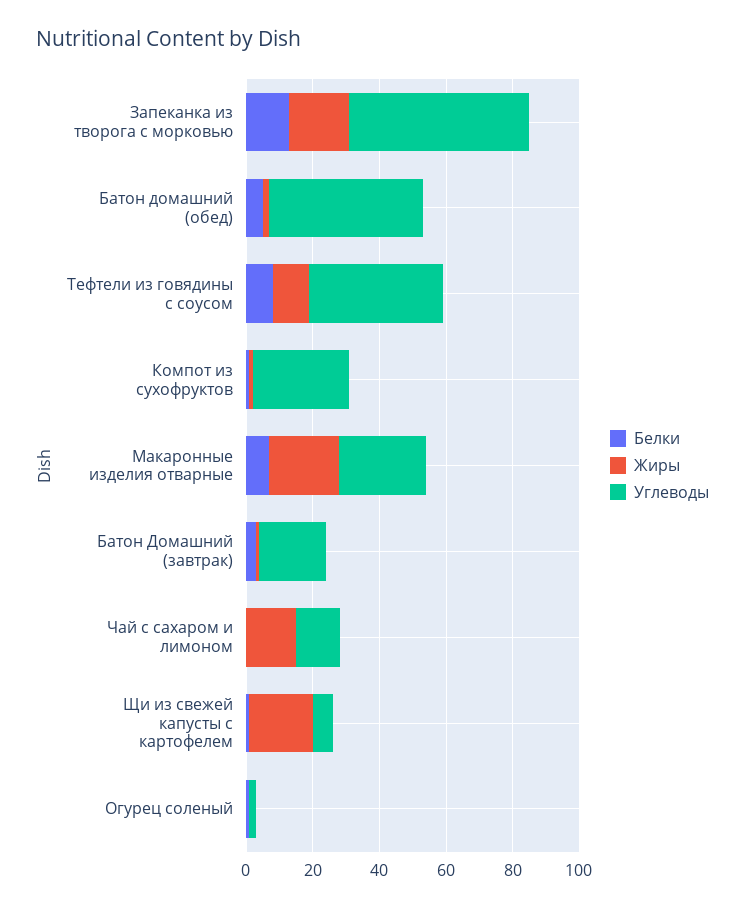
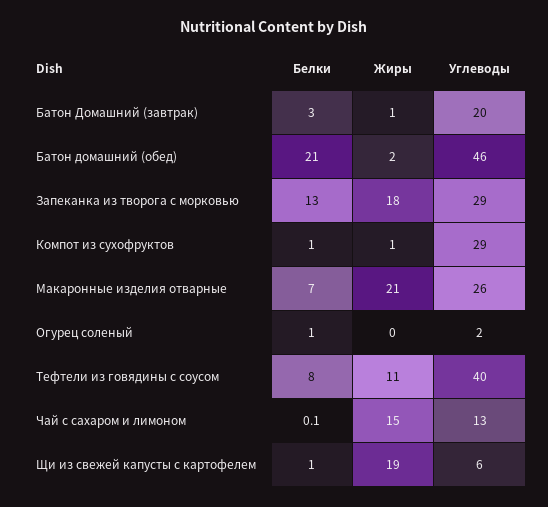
  {
    "Белки": {
      "Запеканка из творога с морковью": 13,
-     "Батон домашний (обед)": 5,
+     "Батон домашний (обед)": 21,
      "Тефтели из говядины с соусом": 8,
      "Компот из сухофруктов": 1,
      "Макаронные изделия отварные": 7,
      "Батон Домашний (завтрак)": 3,
      "Чай с сахаром и лимоном": 0.1,
      "Щи из свежей капусты с картофелем": 1,
      "Огурец соленый": 1
    },
    "Жиры": {
      "Запеканка из творога с морковью": 18,
      "Батон домашний (обед)": 2,
      "Тефтели из говядины с соусом": 11,
      "Компот из сухофруктов": 1,
      "Макаронные изделия отварные": 21,
      "Батон Домашний (завтрак)": 1,
      "Чай с сахаром и лимоном": 15,
      "Щи из свежей капусты с картофелем": 19,
      "Огурец соленый": 0
    },
    "Углеводы": {
-     "Запеканка из творога с морковью": 55,
+     "Запеканка из творога с морковью": 29,
      "Батон домашний (обед)": 46,
      "Тефтели из говядины с соусом": 40,
      "Компот из сухофруктов": 29,
      "Макаронные изделия отварные": 26,
      "Батон Домашний (завтрак)": 20,
      "Чай с сахаром и лимоном": 13,
      "Щи из свежей капусты с картофелем": 6,
      "Огурец соленый": 2
    }
  }

